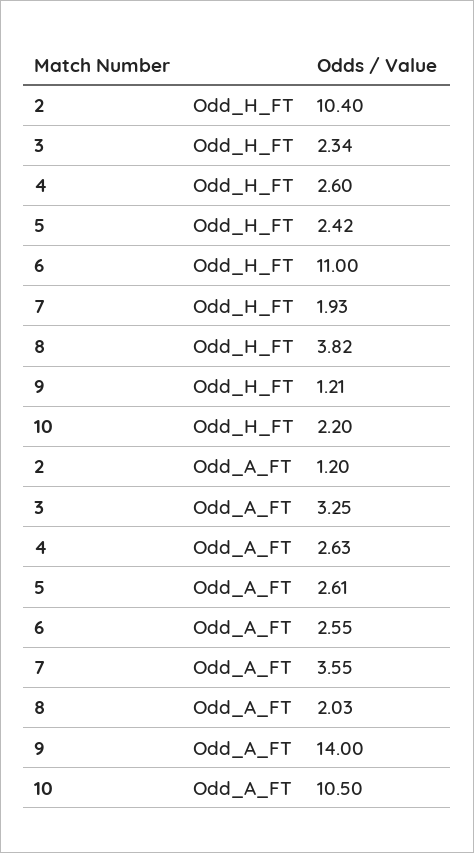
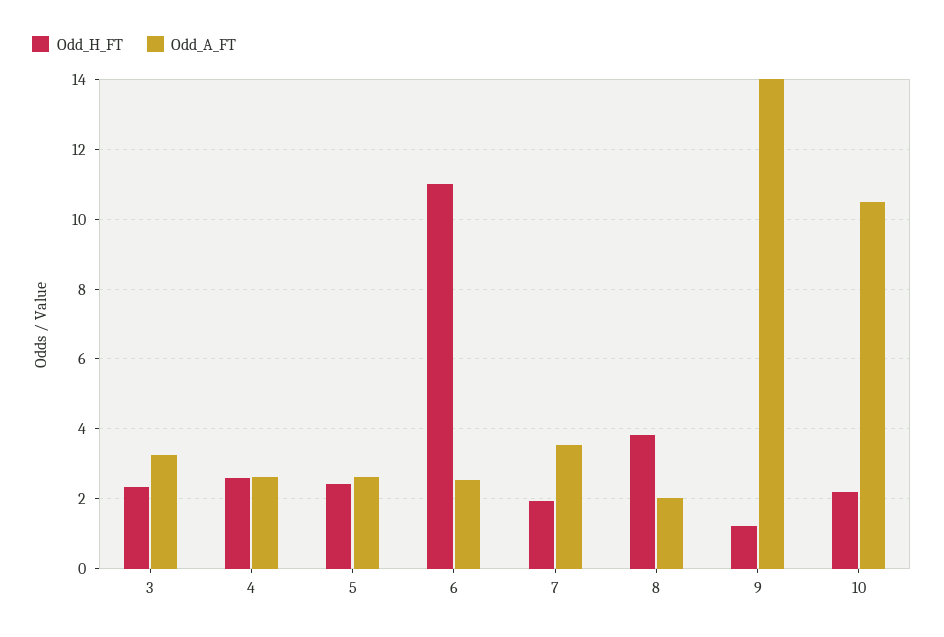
  {
    "Odd_H_FT": {
-     "2": 10.4,
      "3": 2.34,
      "4": 2.6,
      "5": 2.42,
      "6": 11,
      "7": 1.93,
      "8": 3.82,
      "9": 1.21,
      "10": 2.2
    },
    "Odd_A_FT": {
-     "2": 1.2,
      "3": 3.25,
      "4": 2.63,
      "5": 2.61,
      "6": 2.55,
      "7": 3.55,
      "8": 2.03,
      "9": 14,
      "10": 10.5
    }
  }

